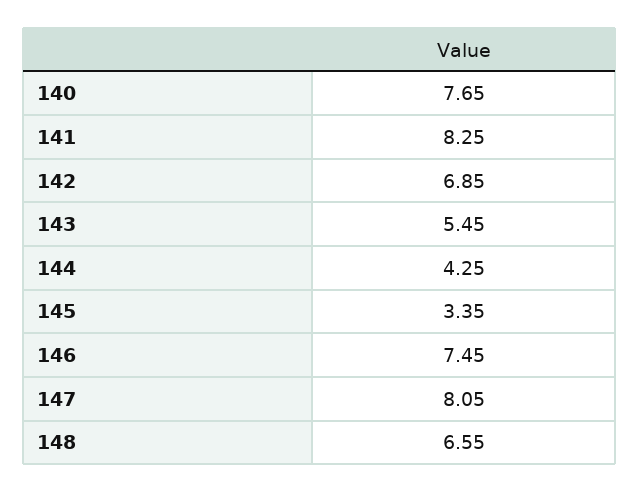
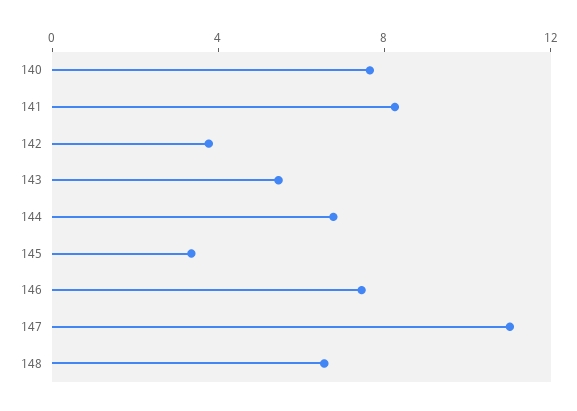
  {
    "140": 7.65,
    "141": 8.25,
-   "142": 6.85,
+   "142": 4,
    "143": 5.45,
-   "144": 4.25,
+   "144": 7,
    "145": 3.35,
    "146": 7.45,
-   "147": 8.05,
+   "147": 11,
    "148": 6.55
  }

